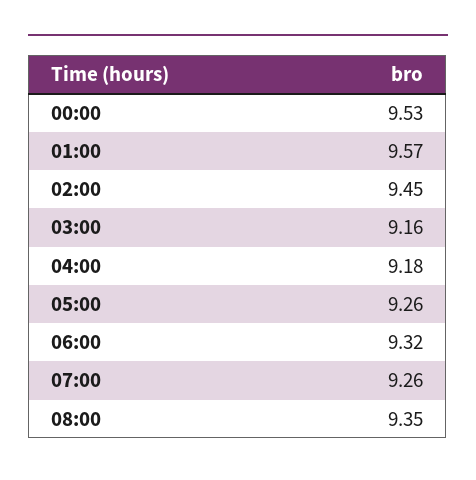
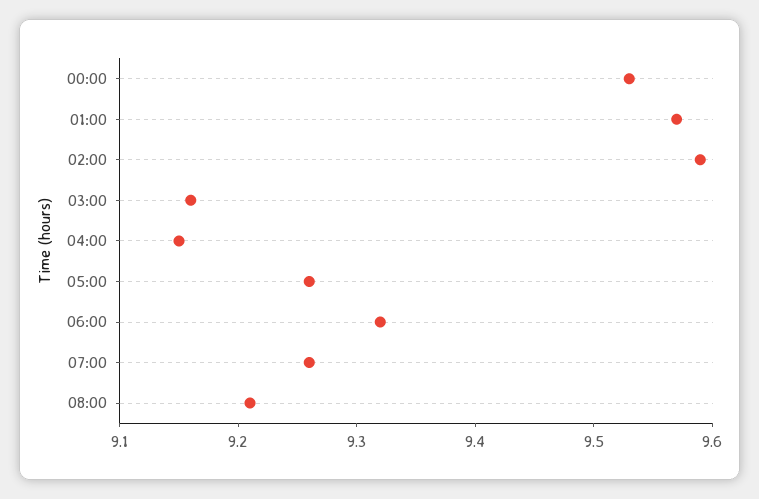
  {
    "00:00": 9.53,
    "01:00": 9.57,
-   "02:00": 9.45,
+   "02:00": 9.59,
    "03:00": 9.16,
-   "04:00": 9.18,
+   "04:00": 9.15,
    "05:00": 9.26,
    "06:00": 9.32,
    "07:00": 9.26,
-   "08:00": 9.35
+   "08:00": 9.21
  }

